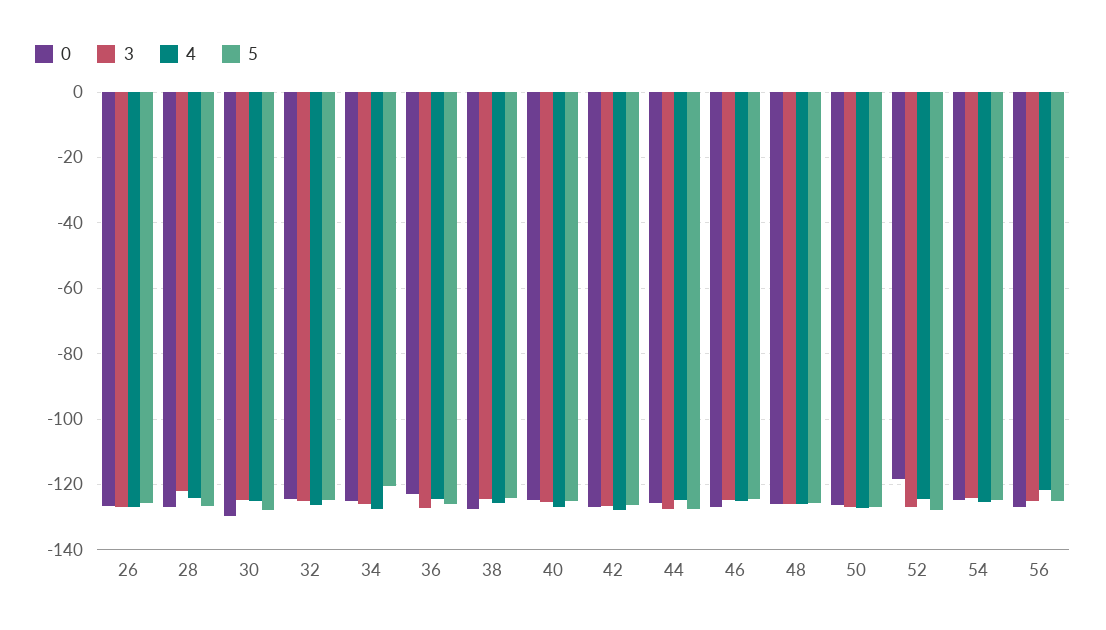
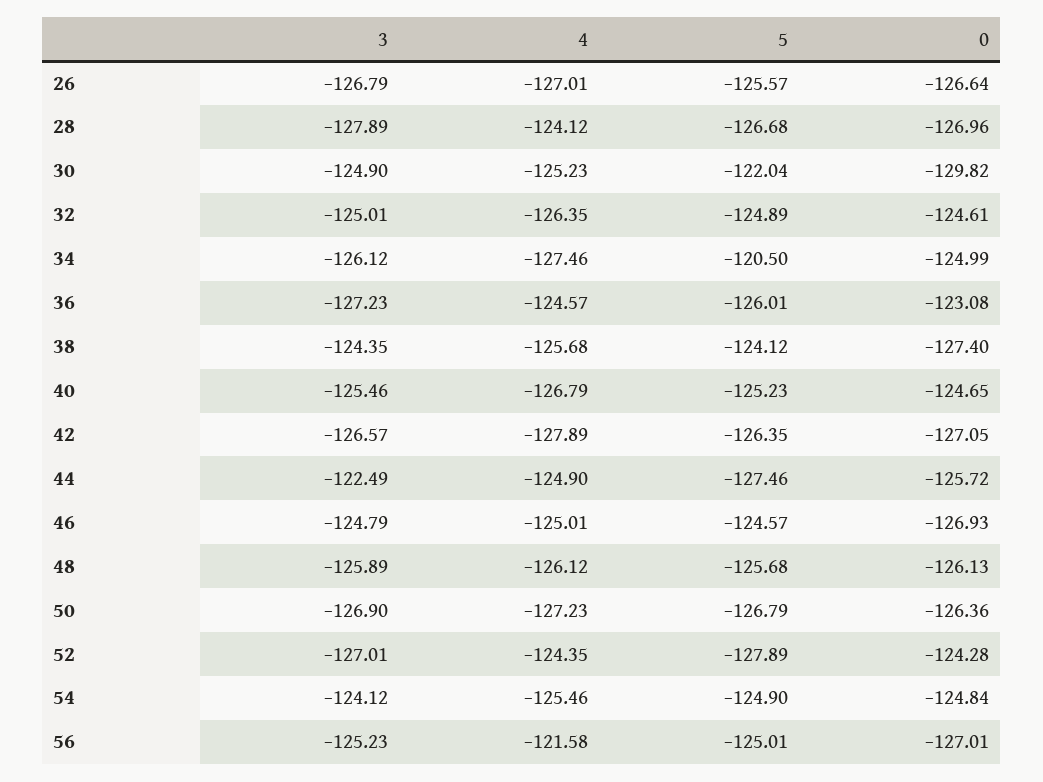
  {
    "0": {
      "26": -126.64,
      "28": -126.96,
      "30": -129.82,
      "32": -124.61,
      "34": -124.99,
      "36": -123.08,
      "38": -127.4,
      "40": -124.65,
      "42": -127.05,
      "44": -125.72,
      "46": -126.93,
      "48": -126.13,
      "50": -126.36,
-     "52": -118,
+     "52": -124.28,
      "54": -124.84,
      "56": -127.01
    },
    "3": {
      "26": -126.79,
-     "28": -122,
+     "28": -127.89,
      "30": -124.9,
      "32": -125.01,
      "34": -126.12,
      "36": -127.23,
      "38": -124.35,
      "40": -125.46,
      "42": -126.57,
-     "44": -128,
+     "44": -122.49,
      "46": -124.79,
      "48": -125.89,
      "50": -126.9,
      "52": -127.01,
      "54": -124.12,
      "56": -125.23
    },
    "4": {
      "26": -127.01,
      "28": -124.12,
      "30": -125.23,
      "32": -126.35,
      "34": -127.46,
      "36": -124.57,
      "38": -125.68,
      "40": -126.79,
      "42": -127.89,
      "44": -124.9,
      "46": -125.01,
      "48": -126.12,
      "50": -127.23,
      "52": -124.35,
      "54": -125.46,
      "56": -121.58
    },
    "5": {
      "26": -125.57,
      "28": -126.68,
-     "30": -128,
+     "30": -122.04,
      "32": -124.89,
      "34": -120.5,
      "36": -126.01,
      "38": -124.12,
      "40": -125.23,
      "42": -126.35,
      "44": -127.46,
      "46": -124.57,
      "48": -125.68,
      "50": -126.79,
      "52": -127.89,
      "54": -124.9,
      "56": -125.01
    }
  }

